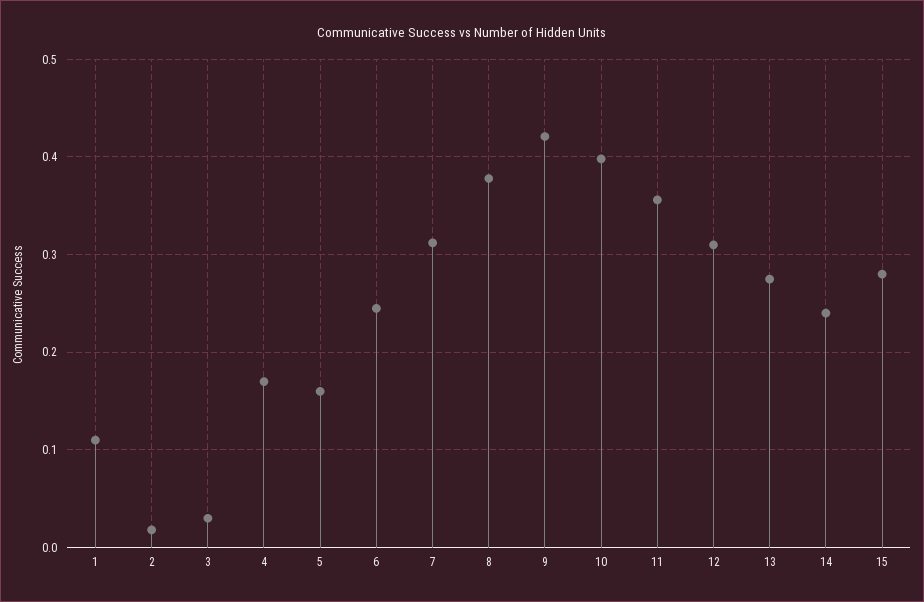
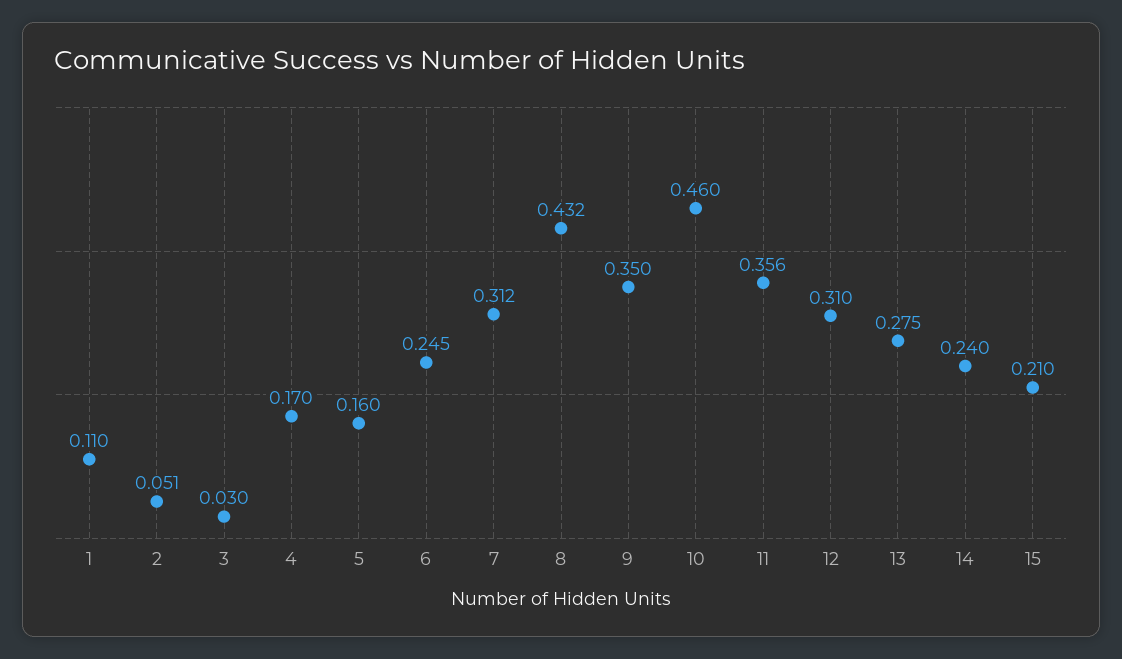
  {
    "1": 0.11,
-   "2": 0.02,
+   "2": 0.051,
    "3": 0.03,
    "4": 0.17,
    "5": 0.16,
    "6": 0.245,
    "7": 0.312,
-   "8": 0.38,
+   "8": 0.432,
-   "9": 0.42,
+   "9": 0.35,
-   "10": 0.4,
+   "10": 0.46,
    "11": 0.356,
    "12": 0.31,
    "13": 0.275,
    "14": 0.24,
-   "15": 0.28
+   "15": 0.21
  }

